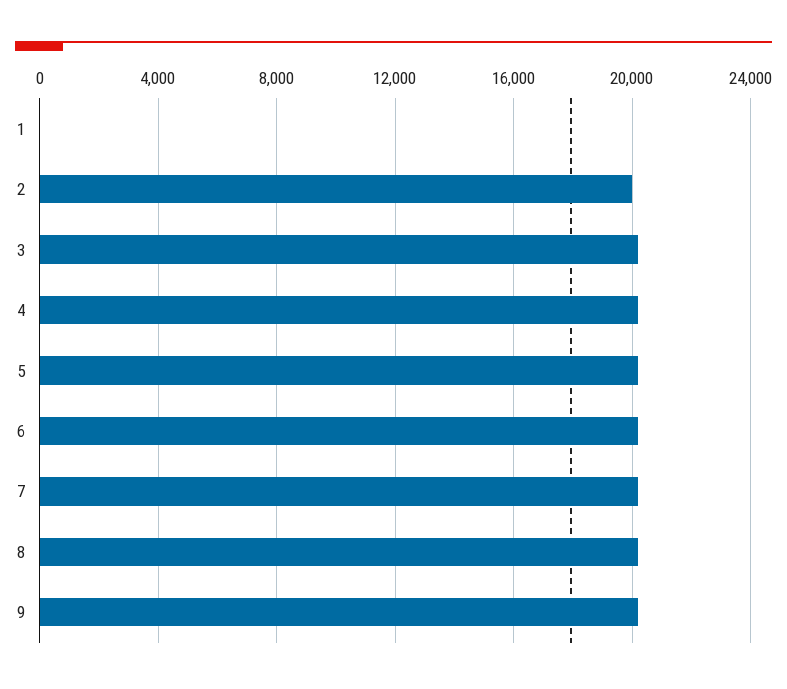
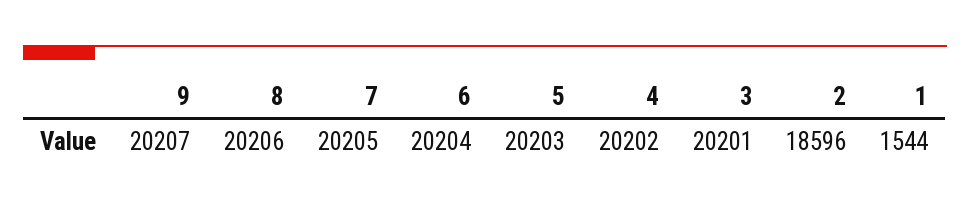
  {
-   "1": 0,
+   "1": 1544,
-   "2": 20000,
+   "2": 18596,
    "3": 20201,
    "4": 20202,
    "5": 20203,
    "6": 20204,
    "7": 20205,
    "8": 20206,
    "9": 20207
  }

